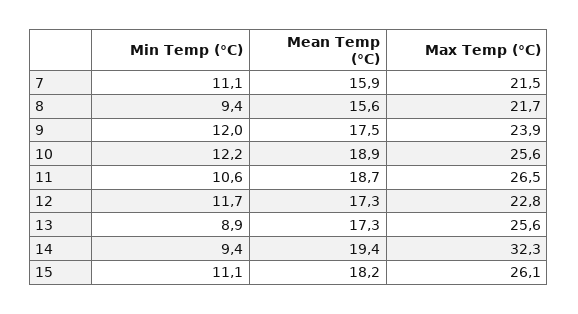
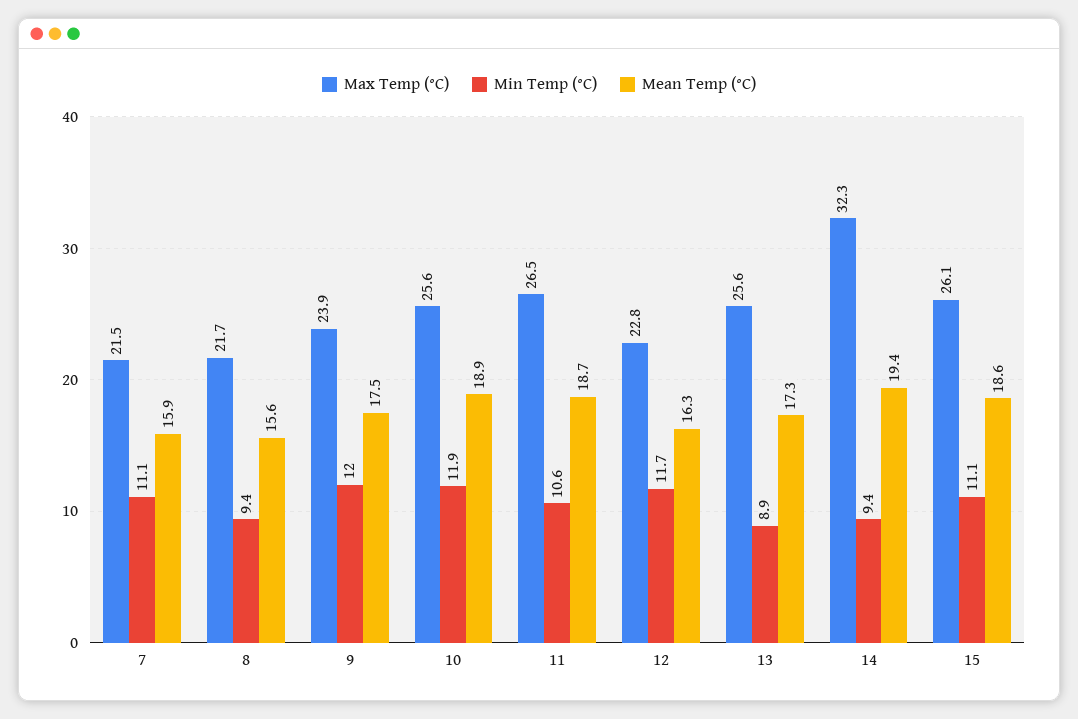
  {
    "Min Temp (°C)": {
      "7": 11.1,
      "8": 9.4,
      "9": 12,
-     "10": 12.2,
+     "10": 11.9,
      "11": 10.6,
      "12": 11.7,
      "13": 8.9,
      "14": 9.4,
      "15": 11.1
    },
    "Mean Temp (°C)": {
      "7": 15.9,
      "8": 15.6,
      "9": 17.5,
      "10": 18.9,
      "11": 18.7,
-     "12": 17.3,
+     "12": 16.3,
      "13": 17.3,
      "14": 19.4,
-     "15": 18.2
+     "15": 18.6
    },
    "Max Temp (°C)": {
      "7": 21.5,
      "8": 21.7,
      "9": 23.9,
      "10": 25.6,
      "11": 26.5,
      "12": 22.8,
      "13": 25.6,
      "14": 32.3,
      "15": 26.1
    }
  }

